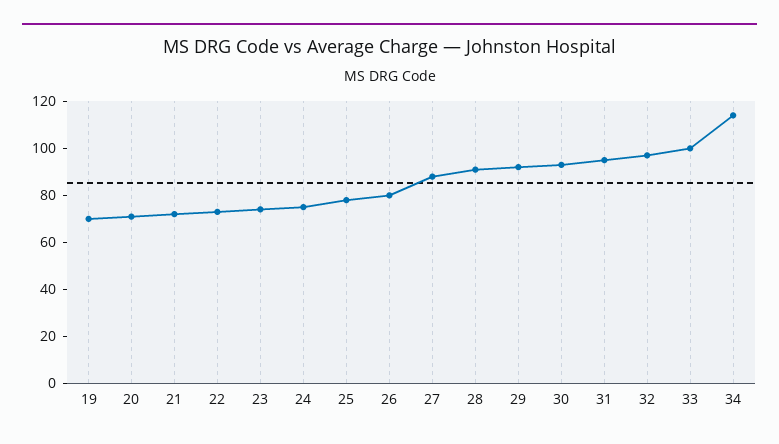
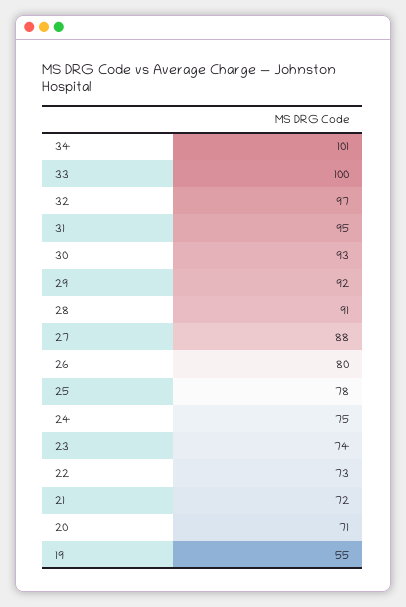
  {
-   "19": 70,
+   "19": 55,
    "20": 71,
    "21": 72,
    "22": 73,
    "23": 74,
    "24": 75,
    "25": 78,
    "26": 80,
    "27": 88,
    "28": 91,
    "29": 92,
    "30": 93,
    "31": 95,
    "32": 97,
    "33": 100,
-   "34": 115
+   "34": 101
  }

